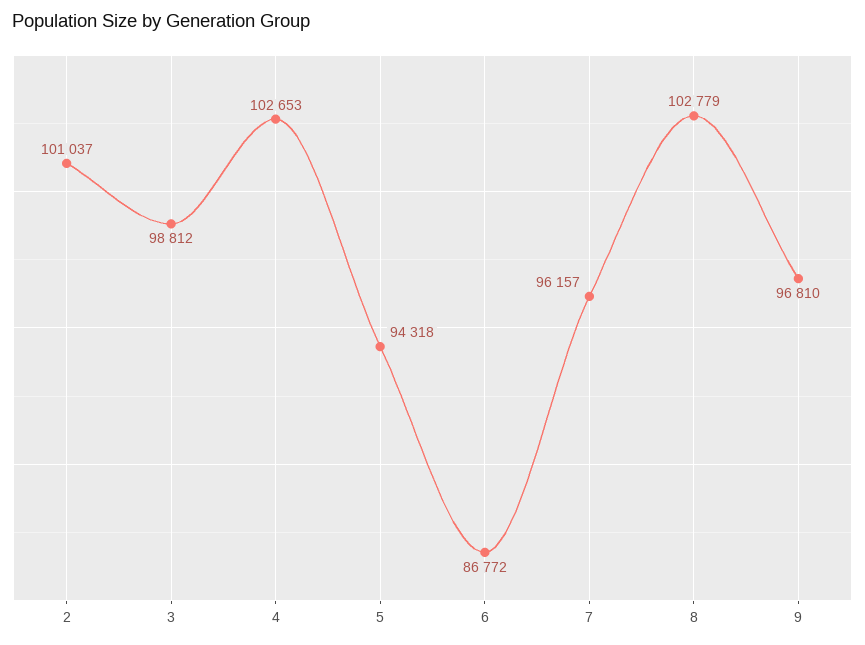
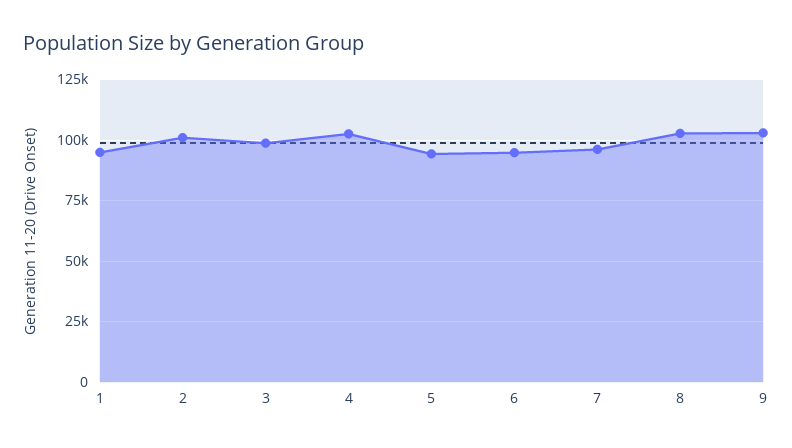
  {
    "2": 101037,
    "3": 98812,
    "4": 102653,
    "5": 94318,
-   "6": 86772,
+   "6": 95000,
    "7": 96157,
    "8": 102779,
-   "9": 96810
+   "9": 102500,
+   "1": 95000
  }

